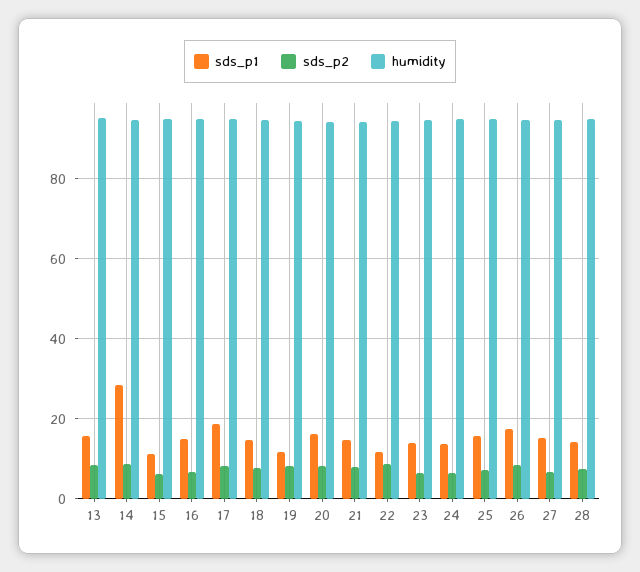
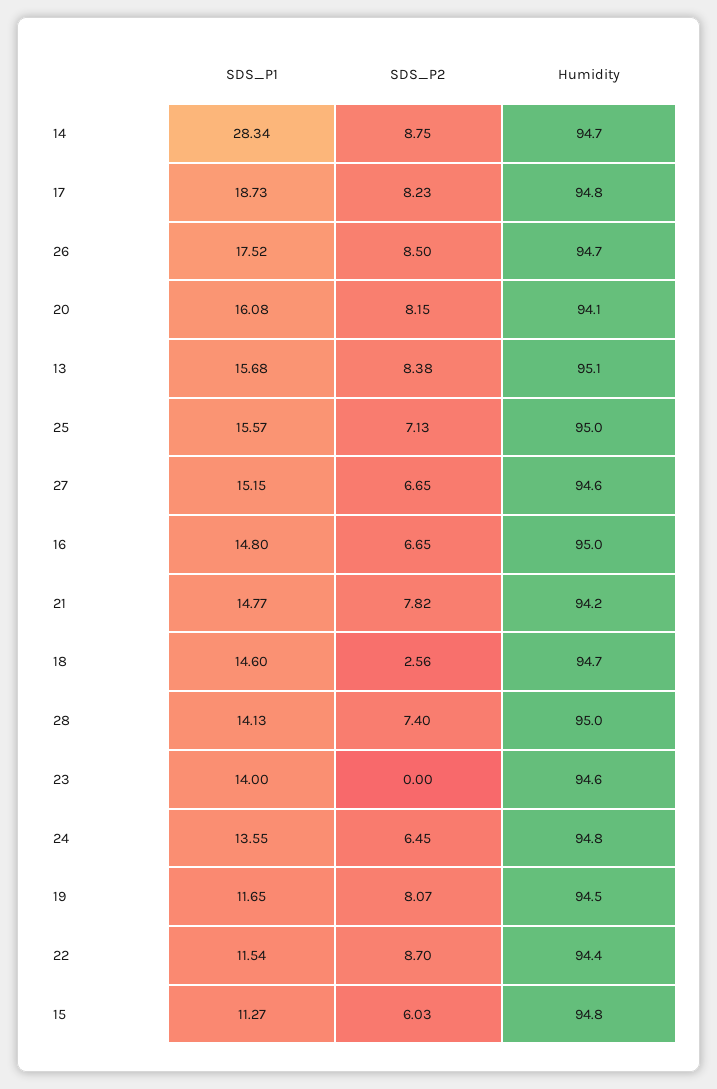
  {
    "sds_p1": {
      "13": 15.68,
      "14": 28.34,
      "15": 11.27,
      "16": 14.8,
      "17": 18.73,
      "18": 14.6,
      "19": 11.65,
      "20": 16.08,
      "21": 14.77,
      "22": 11.54,
      "23": 14,
      "24": 13.55,
      "25": 15.57,
      "26": 17.52,
      "27": 15.15,
      "28": 14.13
    },
    "sds_p2": {
      "13": 8.38,
      "14": 8.75,
      "15": 6.03,
      "16": 6.65,
      "17": 8.23,
-     "18": 8,
+     "18": 2.56,
      "19": 8.07,
      "20": 8.15,
      "21": 7.82,
      "22": 8.7,
-     "23": 6,
+     "23": 0,
      "24": 6.45,
      "25": 7.13,
      "26": 8.5,
      "27": 6.65,
      "28": 7.4
    },
    "humidity": {
      "13": 95.1,
      "14": 94.7,
      "15": 94.8,
      "16": 95,
      "17": 94.8,
      "18": 94.7,
      "19": 94.5,
      "20": 94.1,
      "21": 94.2,
      "22": 94.4,
      "23": 94.6,
      "24": 94.8,
      "25": 95,
      "26": 94.7,
      "27": 94.6,
      "28": 95
    }
  }

